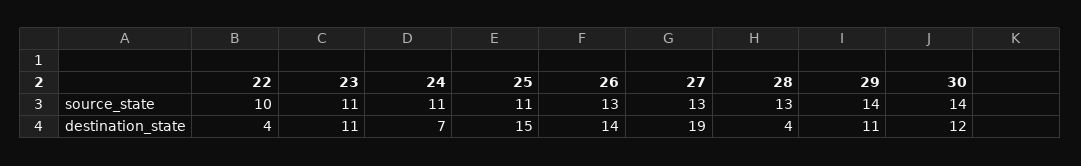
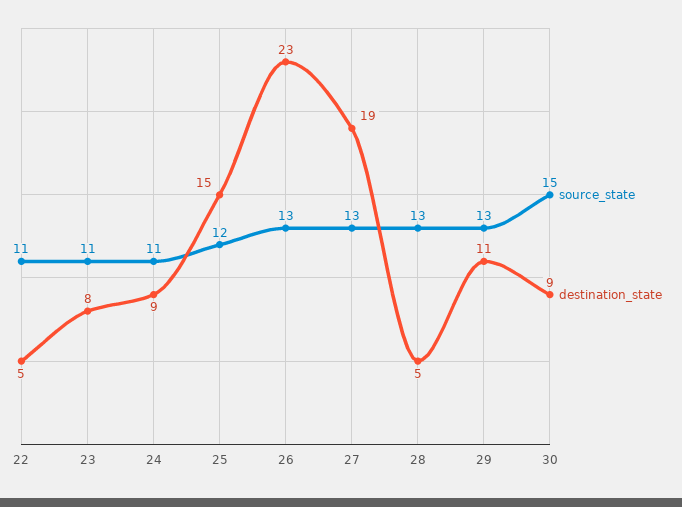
  {
    "source_state": {
-     "22": 10,
+     "22": 11,
      "23": 11,
      "24": 11,
-     "25": 11,
+     "25": 12,
      "26": 13,
      "27": 13,
      "28": 13,
-     "29": 14,
+     "29": 13,
-     "30": 14
+     "30": 15
    },
    "destination_state": {
-     "22": 4,
+     "22": 5,
-     "23": 11,
+     "23": 8,
-     "24": 7,
+     "24": 9,
      "25": 15,
-     "26": 14,
+     "26": 23,
      "27": 19,
-     "28": 4,
+     "28": 5,
      "29": 11,
-     "30": 12
+     "30": 9
    }
  }

